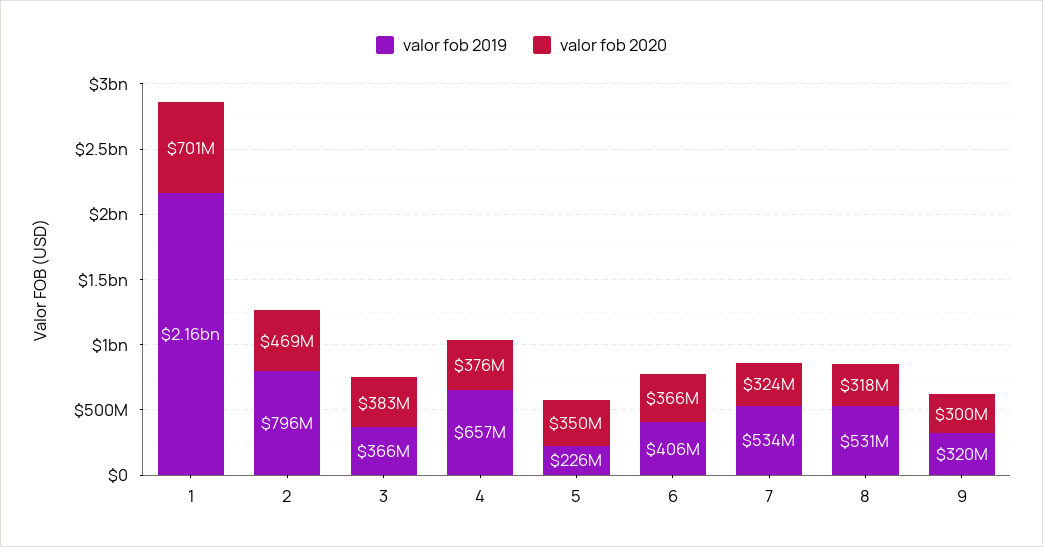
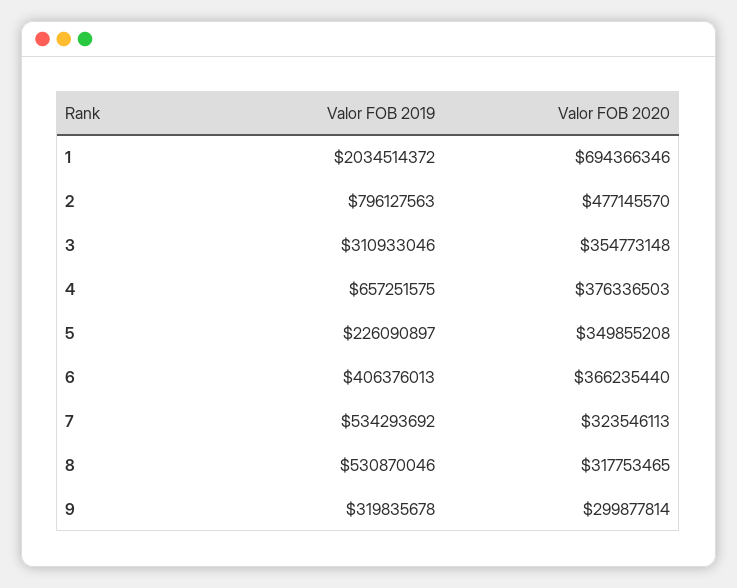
  {
    "valor fob 2019": {
-     "1": 2160000000,
+     "1": 2034514372,
      "2": 796127563,
-     "3": 366000000,
+     "3": 310933046,
      "4": 657251575,
      "5": 226090897,
      "6": 406376013,
      "7": 534293692,
      "8": 530870046,
      "9": 319835678
    },
    "valor fob 2020": {
-     "1": 701000000,
+     "1": 694366346,
-     "2": 469000000,
+     "2": 477145570,
-     "3": 383000000,
+     "3": 354773148,
      "4": 376336503,
      "5": 349855208,
      "6": 366235440,
      "7": 323546113,
      "8": 317753465,
      "9": 299877814
    }
  }

